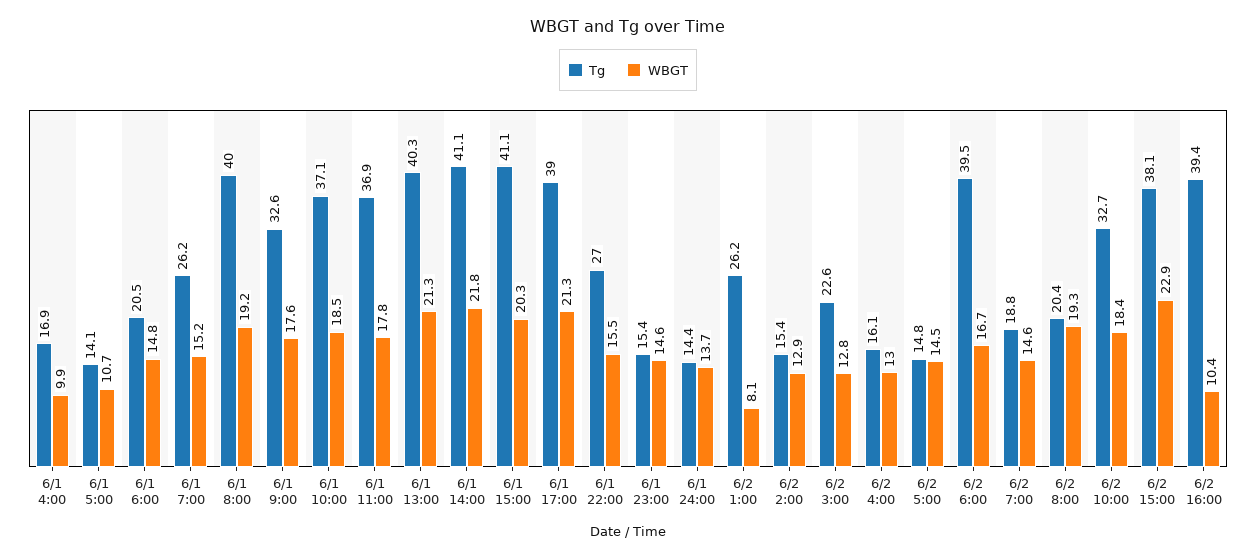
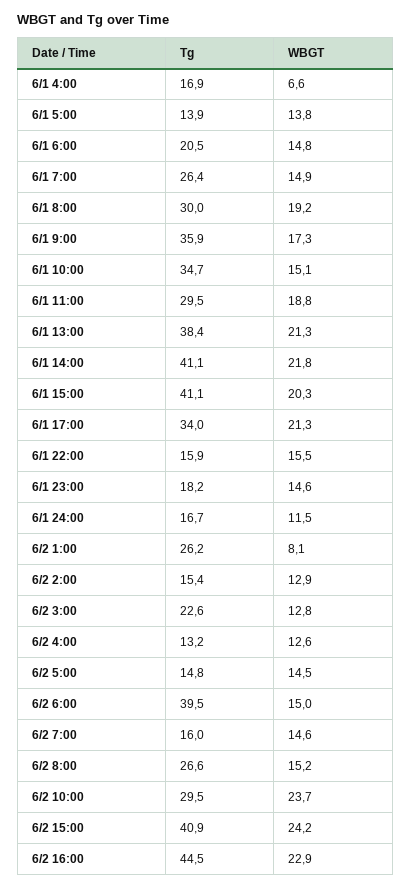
  {
    "Tg": {
      "6/1 4:00": 16.9,
-     "6/1 5:00": 14.1,
+     "6/1 5:00": 13.9,
      "6/1 6:00": 20.5,
-     "6/1 7:00": 26.2,
+     "6/1 7:00": 26.4,
-     "6/1 8:00": 40,
+     "6/1 8:00": 30,
-     "6/1 9:00": 32.6,
+     "6/1 9:00": 35.9,
-     "6/1 10:00": 37.1,
+     "6/1 10:00": 34.7,
-     "6/1 11:00": 36.9,
+     "6/1 11:00": 29.5,
-     "6/1 13:00": 40.3,
+     "6/1 13:00": 38.4,
      "6/1 14:00": 41.1,
      "6/1 15:00": 41.1,
-     "6/1 17:00": 39,
+     "6/1 17:00": 34,
-     "6/1 22:00": 27,
+     "6/1 22:00": 15.9,
-     "6/1 23:00": 15.4,
+     "6/1 23:00": 18.2,
-     "6/1 24:00": 14.4,
+     "6/1 24:00": 16.7,
      "6/2 1:00": 26.2,
      "6/2 2:00": 15.4,
      "6/2 3:00": 22.6,
-     "6/2 4:00": 16.1,
+     "6/2 4:00": 13.2,
      "6/2 5:00": 14.8,
      "6/2 6:00": 39.5,
-     "6/2 7:00": 18.8,
+     "6/2 7:00": 16,
-     "6/2 8:00": 20.4,
+     "6/2 8:00": 26.6,
-     "6/2 10:00": 32.7,
+     "6/2 10:00": 29.5,
-     "6/2 15:00": 38.1,
+     "6/2 15:00": 40.9,
-     "6/2 16:00": 39.4
+     "6/2 16:00": 44.5
    },
    "WBGT": {
-     "6/1 4:00": 9.9,
+     "6/1 4:00": 6.6,
-     "6/1 5:00": 10.7,
+     "6/1 5:00": 13.8,
      "6/1 6:00": 14.8,
-     "6/1 7:00": 15.2,
+     "6/1 7:00": 14.9,
      "6/1 8:00": 19.2,
-     "6/1 9:00": 17.6,
+     "6/1 9:00": 17.3,
-     "6/1 10:00": 18.5,
+     "6/1 10:00": 15.1,
-     "6/1 11:00": 17.8,
+     "6/1 11:00": 18.8,
      "6/1 13:00": 21.3,
      "6/1 14:00": 21.8,
      "6/1 15:00": 20.3,
      "6/1 17:00": 21.3,
      "6/1 22:00": 15.5,
      "6/1 23:00": 14.6,
-     "6/1 24:00": 13.7,
+     "6/1 24:00": 11.5,
      "6/2 1:00": 8.1,
      "6/2 2:00": 12.9,
      "6/2 3:00": 12.8,
-     "6/2 4:00": 13,
+     "6/2 4:00": 12.6,
      "6/2 5:00": 14.5,
-     "6/2 6:00": 16.7,
+     "6/2 6:00": 15,
      "6/2 7:00": 14.6,
-     "6/2 8:00": 19.3,
+     "6/2 8:00": 15.2,
-     "6/2 10:00": 18.4,
+     "6/2 10:00": 23.7,
-     "6/2 15:00": 22.9,
+     "6/2 15:00": 24.2,
-     "6/2 16:00": 10.4
+     "6/2 16:00": 22.9
    }
  }

